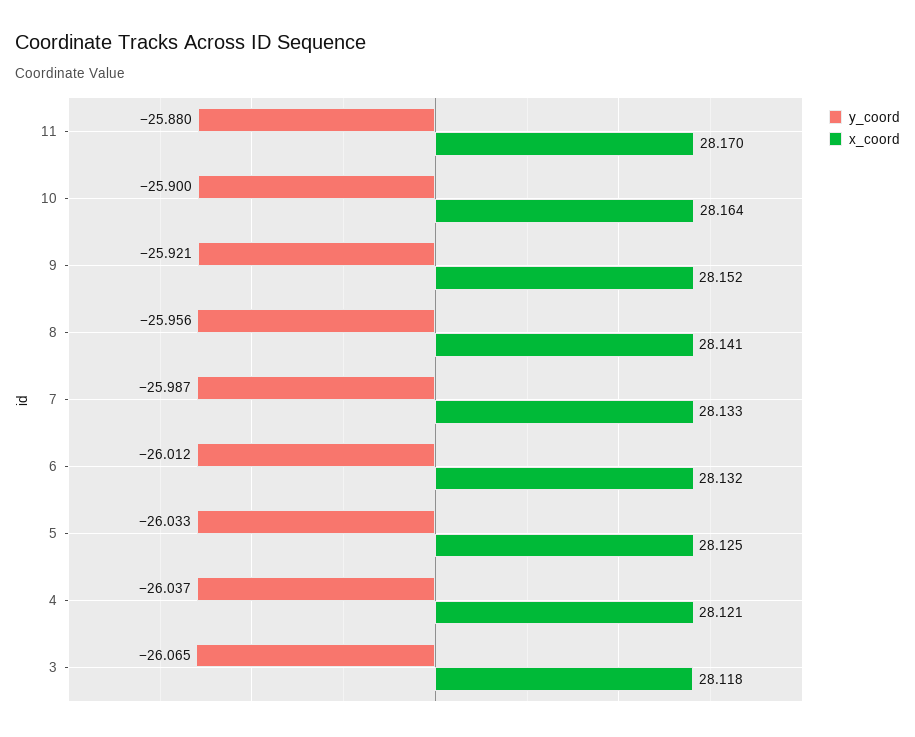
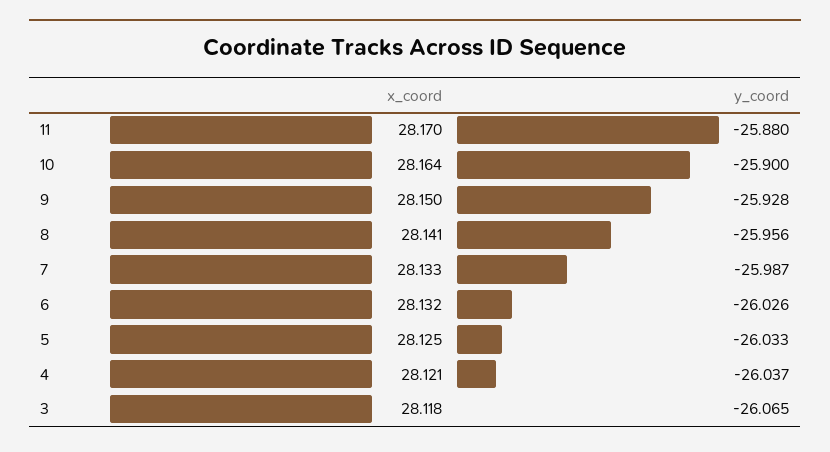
  {
    "y_coord": {
      "11": -25.88,
      "10": -25.9,
-     "9": -25.921,
+     "9": -25.928,
      "8": -25.956,
      "7": -25.987,
-     "6": -26.012,
+     "6": -26.026,
      "5": -26.033,
      "4": -26.037,
      "3": -26.065
    },
    "x_coord": {
      "11": 28.17,
      "10": 28.164,
-     "9": 28.152,
+     "9": 28.15,
      "8": 28.141,
      "7": 28.133,
      "6": 28.132,
      "5": 28.125,
      "4": 28.121,
      "3": 28.118
    }
  }

